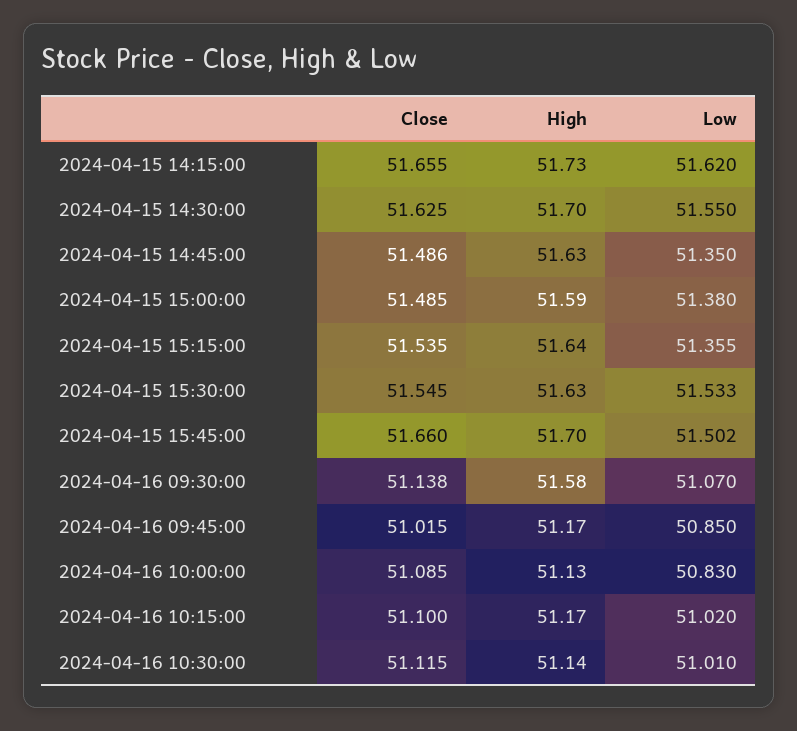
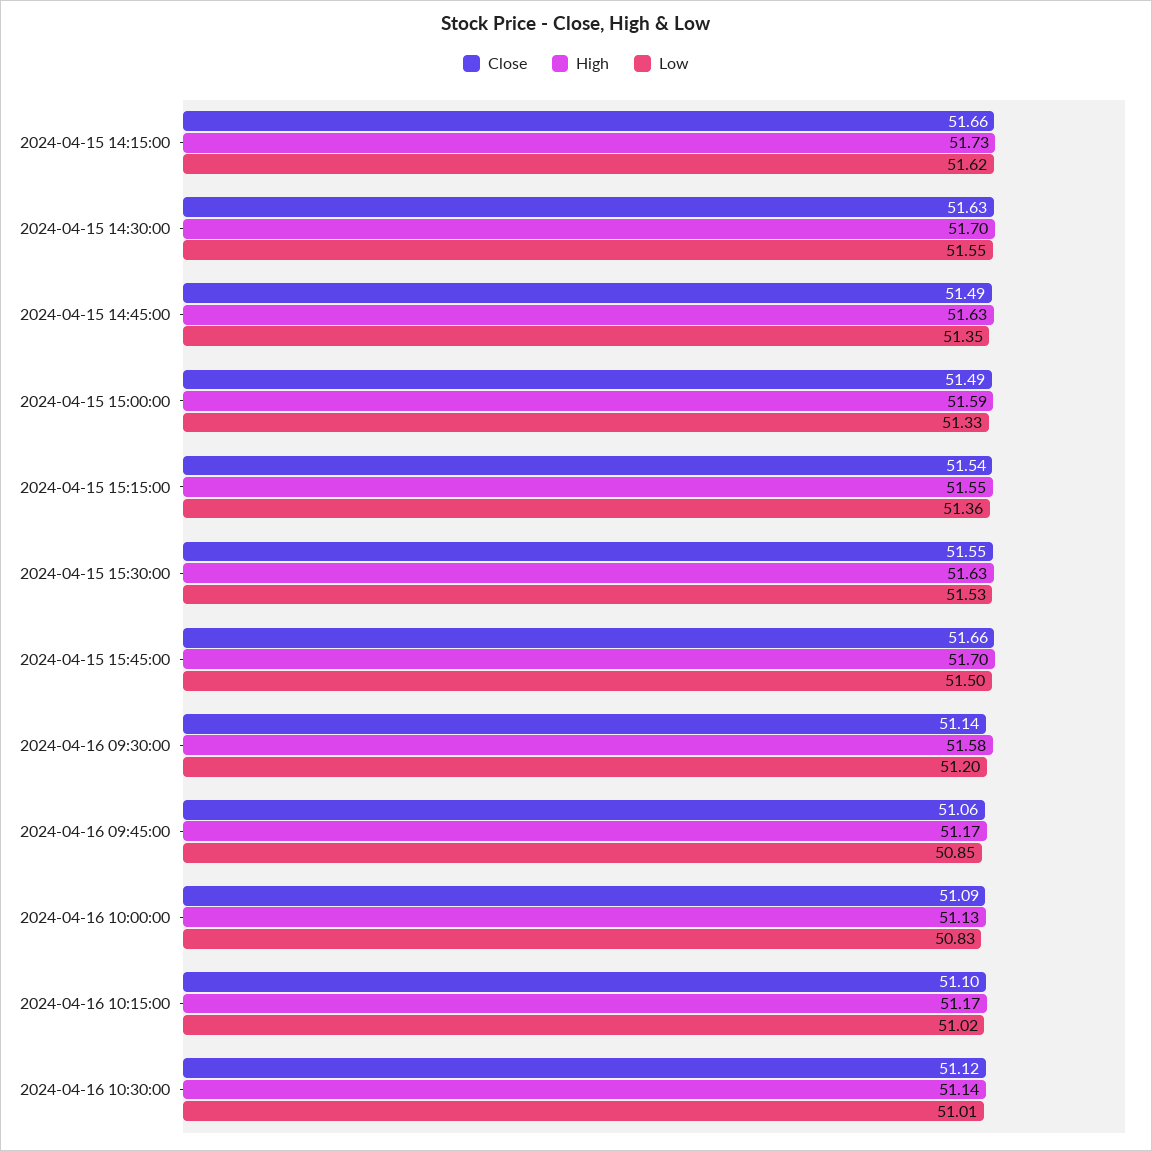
  {
    "Close": {
      "2024-04-15 14:15:00": 51.655,
      "2024-04-15 14:30:00": 51.625,
      "2024-04-15 14:45:00": 51.486,
      "2024-04-15 15:00:00": 51.485,
      "2024-04-15 15:15:00": 51.535,
      "2024-04-15 15:30:00": 51.545,
      "2024-04-15 15:45:00": 51.66,
      "2024-04-16 09:30:00": 51.138,
-     "2024-04-16 09:45:00": 51.015,
+     "2024-04-16 09:45:00": 51.06,
      "2024-04-16 10:00:00": 51.085,
      "2024-04-16 10:15:00": 51.1,
      "2024-04-16 10:30:00": 51.115
    },
    "High": {
      "2024-04-15 14:15:00": 51.73,
      "2024-04-15 14:30:00": 51.7,
      "2024-04-15 14:45:00": 51.63,
      "2024-04-15 15:00:00": 51.59,
-     "2024-04-15 15:15:00": 51.64,
+     "2024-04-15 15:15:00": 51.55,
      "2024-04-15 15:30:00": 51.63,
      "2024-04-15 15:45:00": 51.7,
      "2024-04-16 09:30:00": 51.58,
      "2024-04-16 09:45:00": 51.17,
      "2024-04-16 10:00:00": 51.13,
      "2024-04-16 10:15:00": 51.17,
      "2024-04-16 10:30:00": 51.14
    },
    "Low": {
      "2024-04-15 14:15:00": 51.62,
      "2024-04-15 14:30:00": 51.55,
      "2024-04-15 14:45:00": 51.35,
-     "2024-04-15 15:00:00": 51.38,
+     "2024-04-15 15:00:00": 51.33,
      "2024-04-15 15:15:00": 51.355,
      "2024-04-15 15:30:00": 51.533,
      "2024-04-15 15:45:00": 51.502,
-     "2024-04-16 09:30:00": 51.07,
+     "2024-04-16 09:30:00": 51.2,
      "2024-04-16 09:45:00": 50.85,
      "2024-04-16 10:00:00": 50.83,
      "2024-04-16 10:15:00": 51.02,
      "2024-04-16 10:30:00": 51.01
    }
  }

